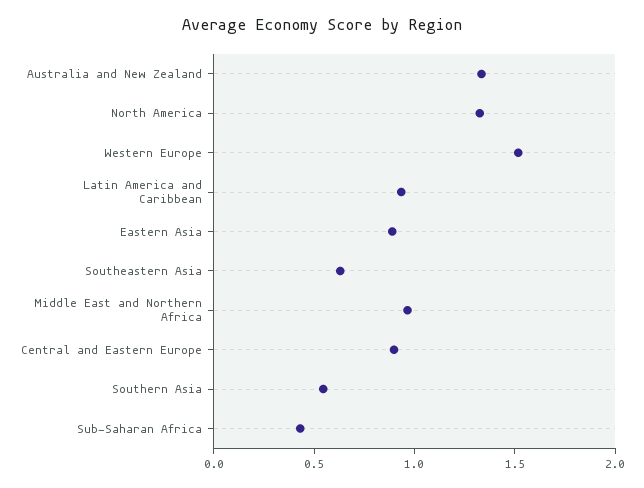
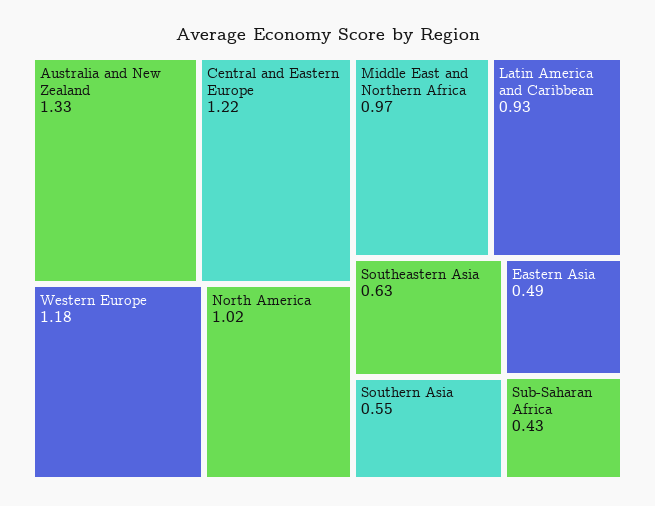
  {
    "Australia and New Zealand": 1.33,
-   "North America": 1.3,
+   "North America": 1.02,
-   "Western Europe": 1.5,
+   "Western Europe": 1.18,
    "Latin America and Caribbean": 0.93,
-   "Eastern Asia": 0.9,
+   "Eastern Asia": 0.49,
    "Southeastern Asia": 0.63,
    "Middle East and Northern Africa": 0.97,
-   "Central and Eastern Europe": 0.9,
+   "Central and Eastern Europe": 1.22,
    "Southern Asia": 0.55,
    "Sub-Saharan Africa": 0.43
  }

